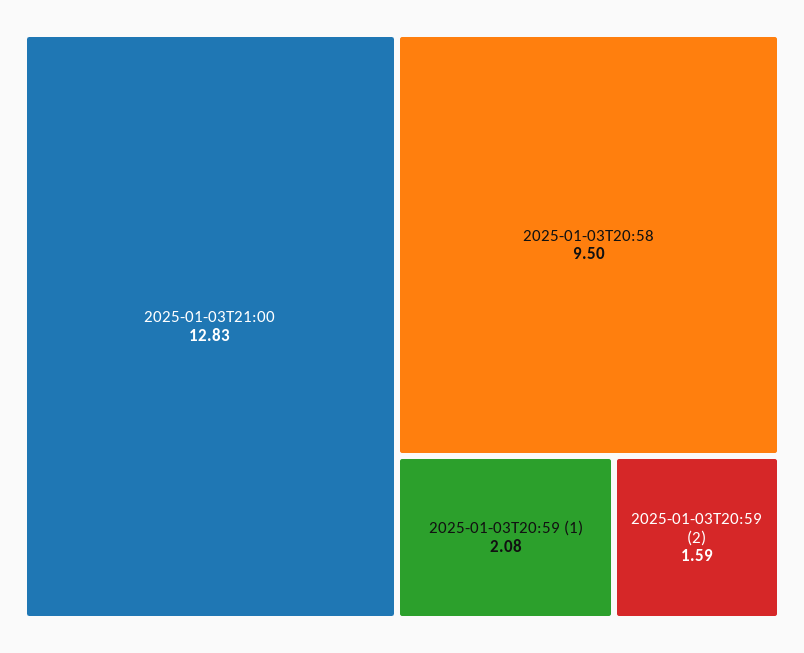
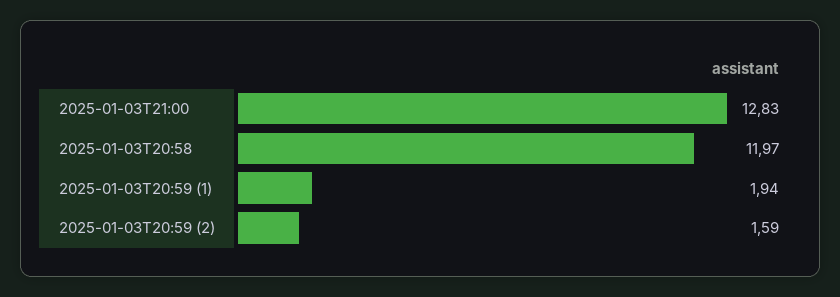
  {
    "2025-01-03T21:00": 12.83,
-   "2025-01-03T20:58": 9.5,
+   "2025-01-03T20:58": 11.97,
-   "2025-01-03T20:59 (1)": 2.08,
+   "2025-01-03T20:59 (1)": 1.94,
    "2025-01-03T20:59 (2)": 1.59
  }

